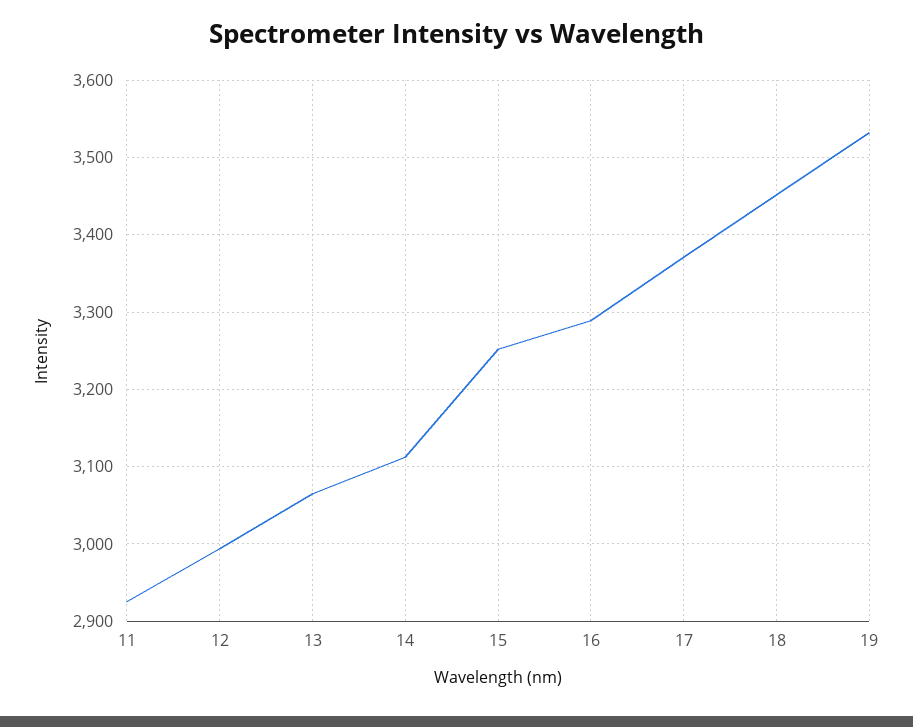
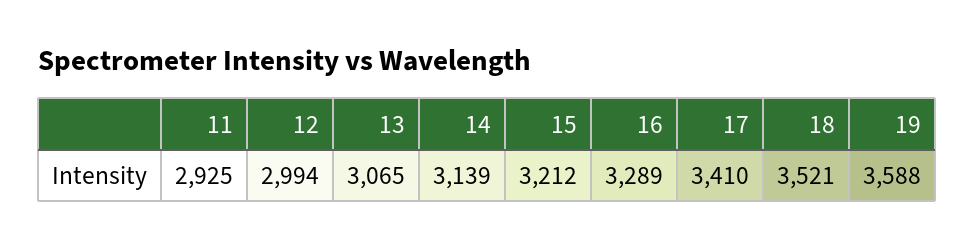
  {
    "11": 2925,
    "12": 2994,
    "13": 3065,
-   "14": 3110,
+   "14": 3139,
-   "15": 3250,
+   "15": 3212,
    "16": 3289,
-   "17": 3370,
+   "17": 3410,
-   "18": 3450,
+   "18": 3521,
-   "19": 3530
+   "19": 3588
  }

